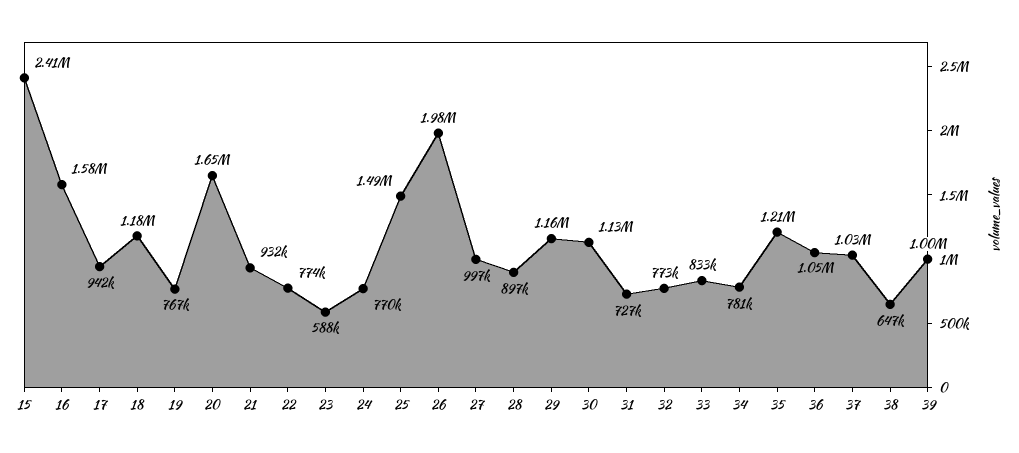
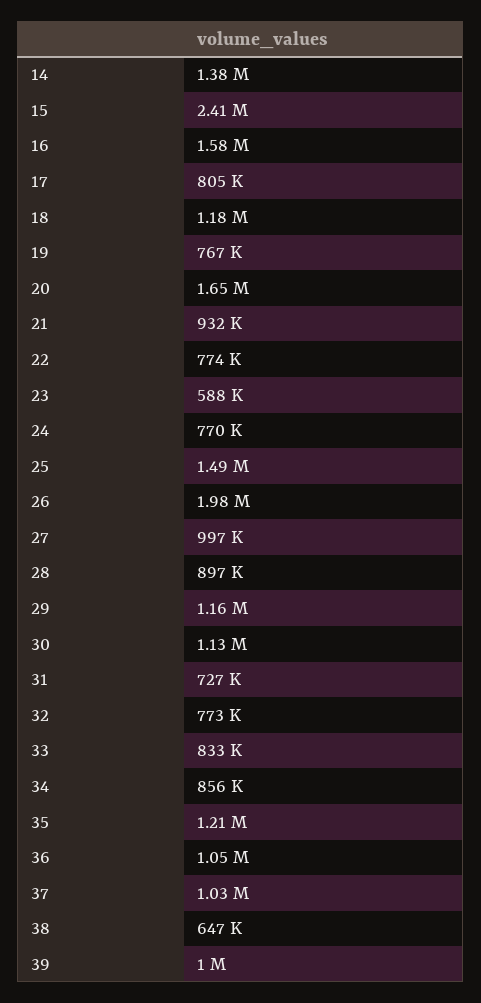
  {
    "15": 2410000,
    "16": 1580000,
-   "17": 942000,
+   "17": 805000,
    "18": 1180000,
    "19": 767000,
    "20": 1650000,
    "21": 932000,
    "22": 774000,
    "23": 588000,
    "24": 770000,
    "25": 1490000,
    "26": 1980000,
    "27": 997000,
    "28": 897000,
    "29": 1160000,
    "30": 1130000,
    "31": 727000,
    "32": 773000,
    "33": 833000,
-   "34": 781000,
+   "34": 856000,
    "35": 1210000,
    "36": 1050000,
    "37": 1030000,
    "38": 647000,
-   "39": 1000000
+   "39": 1000000,
+   "14": 1380000
  }

